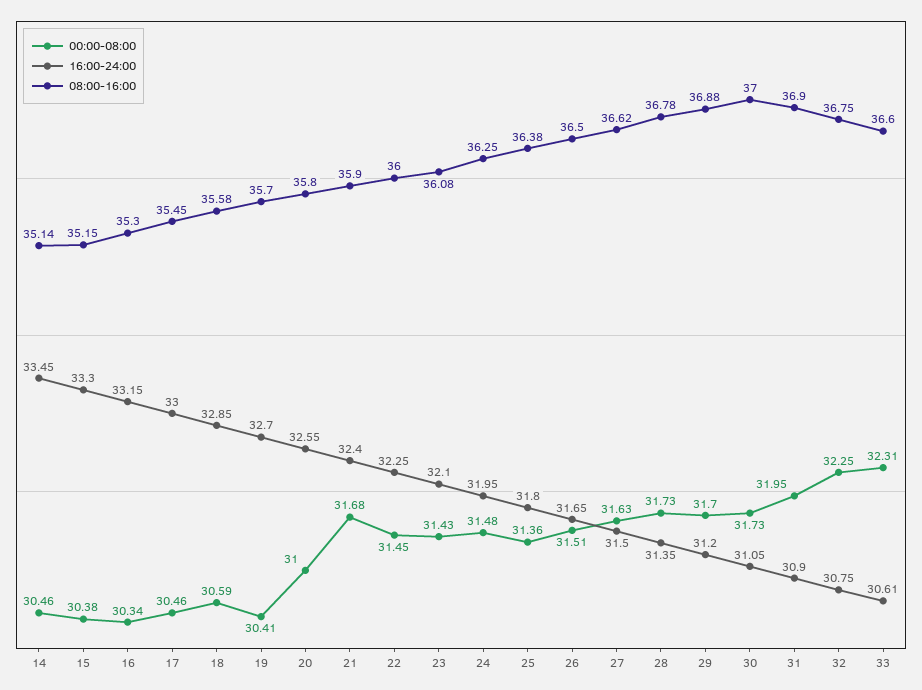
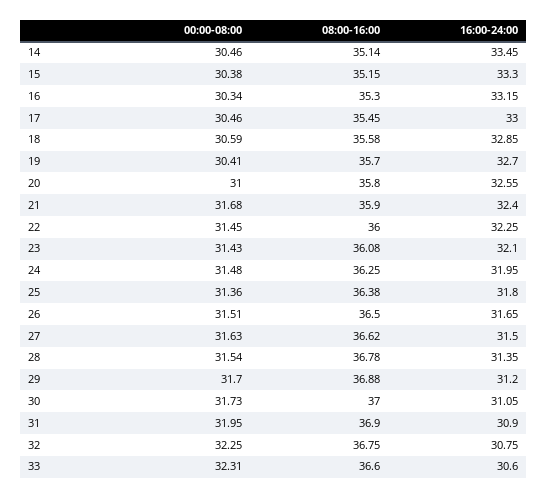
  {
    "00:00-08:00": {
      "14": 30.46,
      "15": 30.38,
      "16": 30.34,
      "17": 30.46,
      "18": 30.59,
      "19": 30.41,
      "20": 31,
      "21": 31.68,
      "22": 31.45,
      "23": 31.43,
      "24": 31.48,
      "25": 31.36,
      "26": 31.51,
      "27": 31.63,
-     "28": 31.73,
+     "28": 31.54,
      "29": 31.7,
      "30": 31.73,
      "31": 31.95,
      "32": 32.25,
      "33": 32.31
    },
    "16:00-24:00": {
      "14": 33.45,
      "15": 33.3,
      "16": 33.15,
      "17": 33,
      "18": 32.85,
      "19": 32.7,
      "20": 32.55,
      "21": 32.4,
      "22": 32.25,
      "23": 32.1,
      "24": 31.95,
      "25": 31.8,
      "26": 31.65,
      "27": 31.5,
      "28": 31.35,
      "29": 31.2,
      "30": 31.05,
      "31": 30.9,
      "32": 30.75,
-     "33": 30.61
+     "33": 30.6
    },
    "08:00-16:00": {
      "14": 35.14,
      "15": 35.15,
      "16": 35.3,
      "17": 35.45,
      "18": 35.58,
      "19": 35.7,
      "20": 35.8,
      "21": 35.9,
      "22": 36,
      "23": 36.08,
      "24": 36.25,
      "25": 36.38,
      "26": 36.5,
      "27": 36.62,
      "28": 36.78,
      "29": 36.88,
      "30": 37,
      "31": 36.9,
      "32": 36.75,
      "33": 36.6
    }
  }

